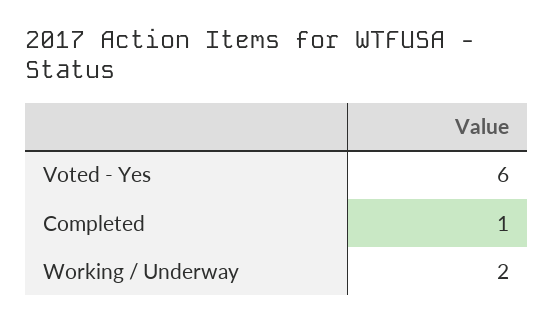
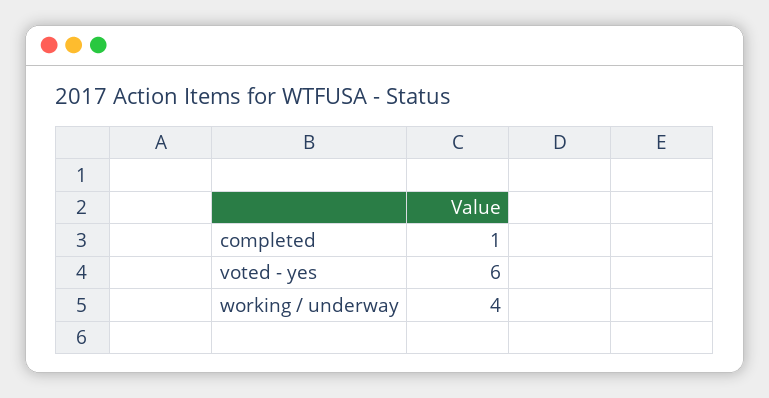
  {
    "Voted - Yes": 6,
    "Completed": 1,
-   "Working / Underway": 2
+   "Working / Underway": 4
  }

